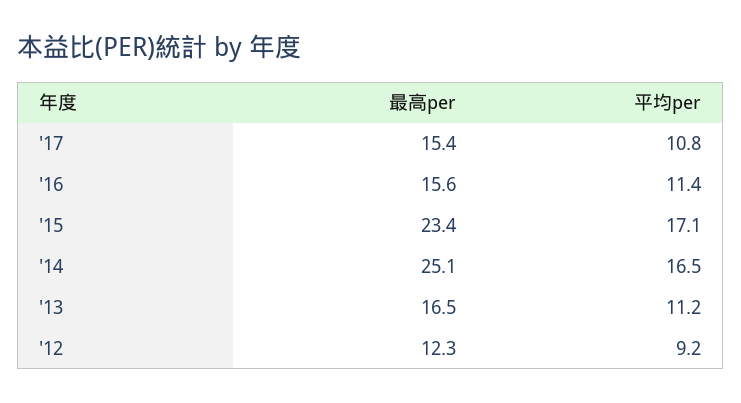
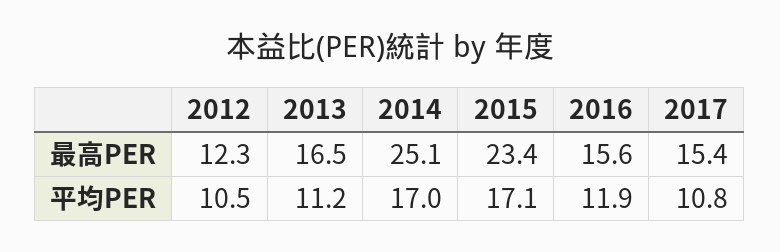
  {
    "最高per": {
      "'17": 15.4,
      "'16": 15.6,
      "'15": 23.4,
      "'14": 25.1,
      "'13": 16.5,
      "'12": 12.3
    },
    "平均per": {
      "'17": 10.8,
-     "'16": 11.4,
+     "'16": 11.9,
      "'15": 17.1,
-     "'14": 16.5,
+     "'14": 17,
      "'13": 11.2,
-     "'12": 9.2
+     "'12": 10.5
    }
  }

